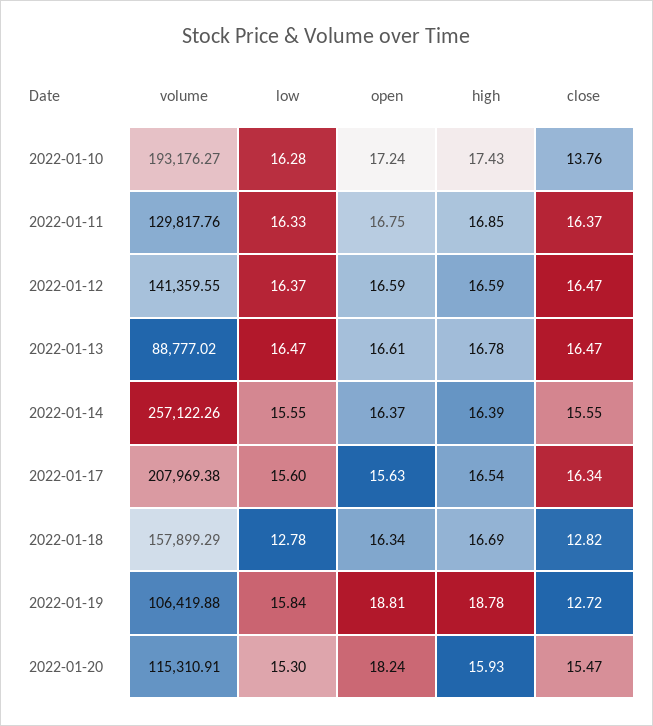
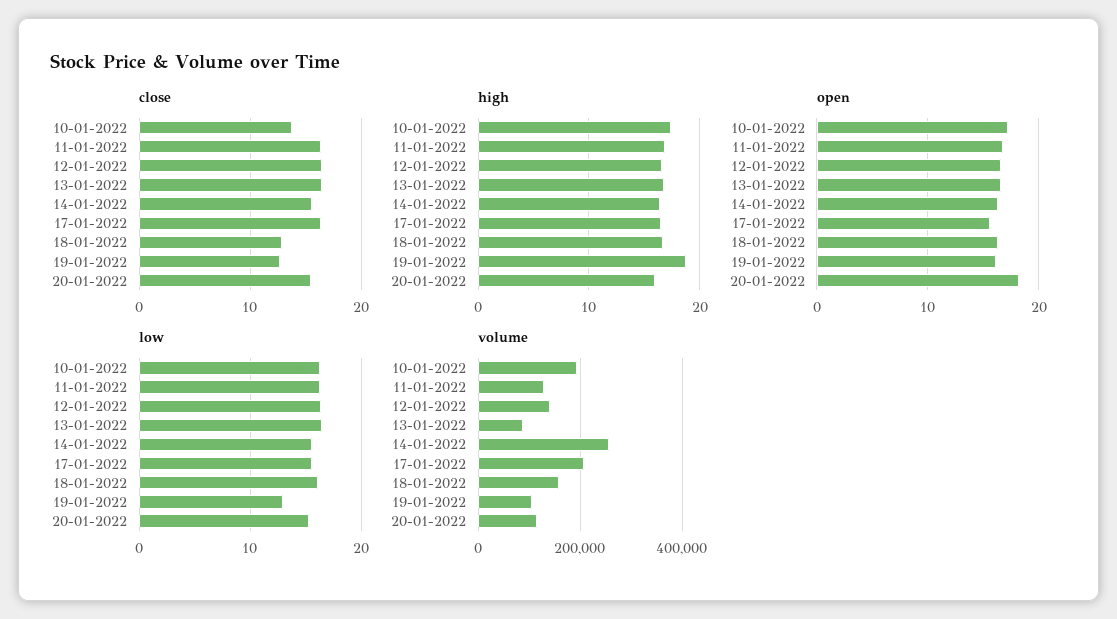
  {
    "volume": {
      "2022-01-10": 193176.27,
      "2022-01-11": 129817.76,
      "2022-01-12": 141359.55,
      "2022-01-13": 88777.02,
      "2022-01-14": 257122.26,
      "2022-01-17": 207969.38,
      "2022-01-18": 157899.29,
      "2022-01-19": 106419.88,
      "2022-01-20": 115310.91
    },
    "low": {
      "2022-01-10": 16.28,
      "2022-01-11": 16.33,
      "2022-01-12": 16.37,
      "2022-01-13": 16.47,
      "2022-01-14": 15.55,
      "2022-01-17": 15.6,
-     "2022-01-18": 12.78,
+     "2022-01-18": 16,
-     "2022-01-19": 15.84,
+     "2022-01-19": 13,
      "2022-01-20": 15.3
    },
    "open": {
      "2022-01-10": 17.24,
      "2022-01-11": 16.75,
      "2022-01-12": 16.59,
      "2022-01-13": 16.61,
      "2022-01-14": 16.37,
      "2022-01-17": 15.63,
      "2022-01-18": 16.34,
-     "2022-01-19": 18.81,
+     "2022-01-19": 16,
      "2022-01-20": 18.24
    },
    "high": {
      "2022-01-10": 17.43,
      "2022-01-11": 16.85,
      "2022-01-12": 16.59,
      "2022-01-13": 16.78,
      "2022-01-14": 16.39,
      "2022-01-17": 16.54,
      "2022-01-18": 16.69,
      "2022-01-19": 18.78,
      "2022-01-20": 15.93
    },
    "close": {
      "2022-01-10": 13.76,
      "2022-01-11": 16.37,
      "2022-01-12": 16.47,
      "2022-01-13": 16.47,
      "2022-01-14": 15.55,
      "2022-01-17": 16.34,
      "2022-01-18": 12.82,
      "2022-01-19": 12.72,
      "2022-01-20": 15.47
    }
  }

